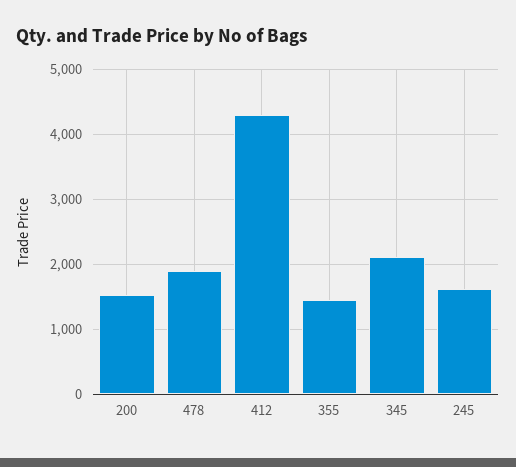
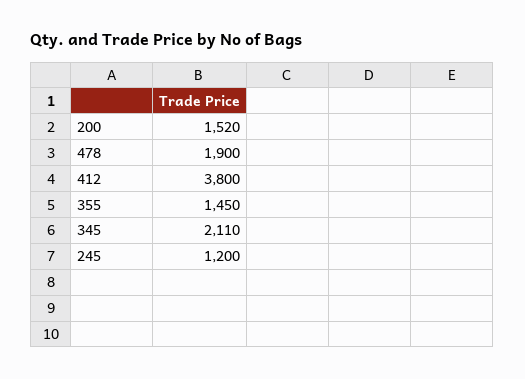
  {
    "200": 1520,
    "478": 1900,
-   "412": 4300,
+   "412": 3800,
    "355": 1450,
    "345": 2110,
-   "245": 1600
+   "245": 1200
  }

